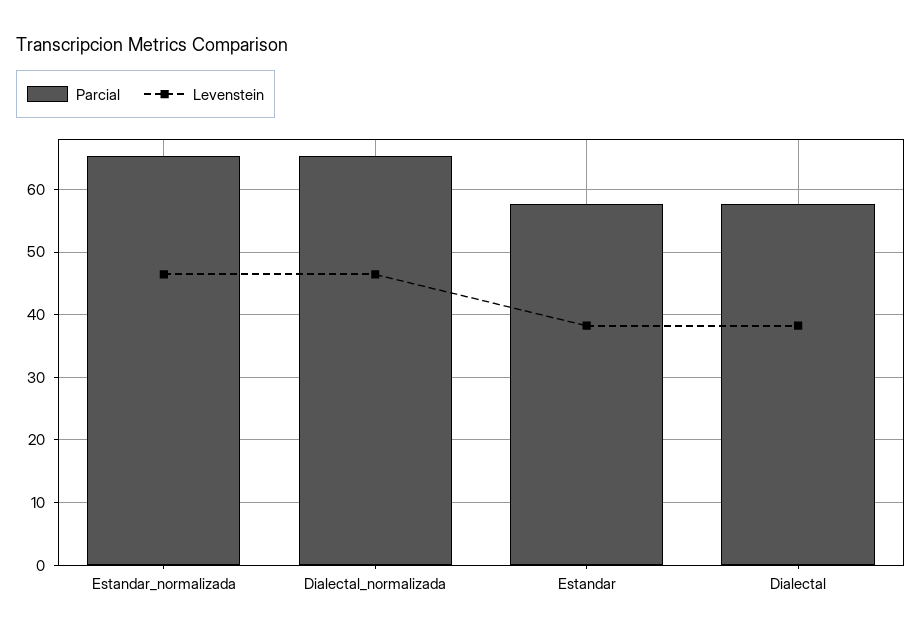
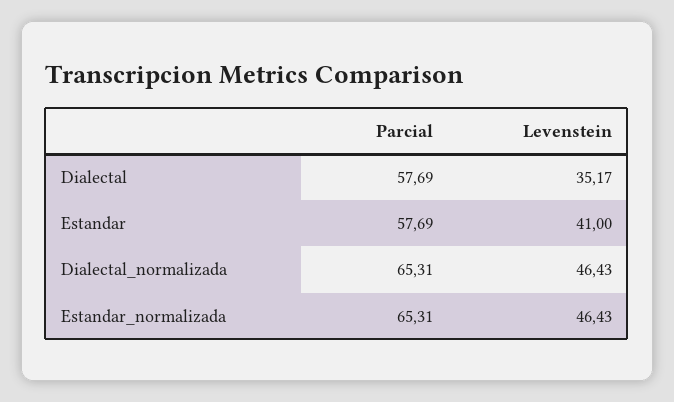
  {
    "Parcial": {
      "Estandar_normalizada": 65.31,
      "Dialectal_normalizada": 65.31,
      "Estandar": 57.69,
      "Dialectal": 57.69
    },
    "Levenstein": {
      "Estandar_normalizada": 46.43,
      "Dialectal_normalizada": 46.43,
-     "Estandar": 38,
+     "Estandar": 41,
-     "Dialectal": 38
+     "Dialectal": 35.17
    }
  }

